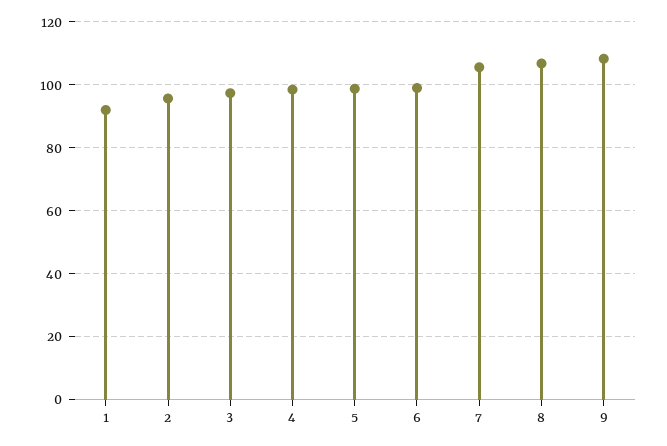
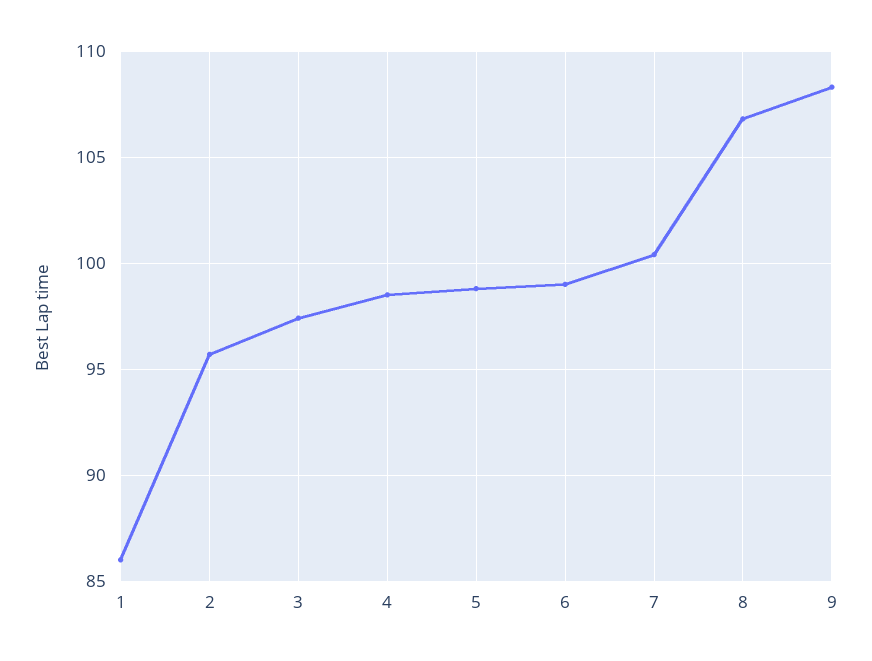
  {
-   "1": 92,
+   "1": 86,
    "2": 95.5,
    "3": 97.5,
    "4": 98.5,
    "5": 99,
    "6": 99,
-   "7": 106,
+   "7": 100.5,
    "8": 107,
    "9": 108.5
  }

